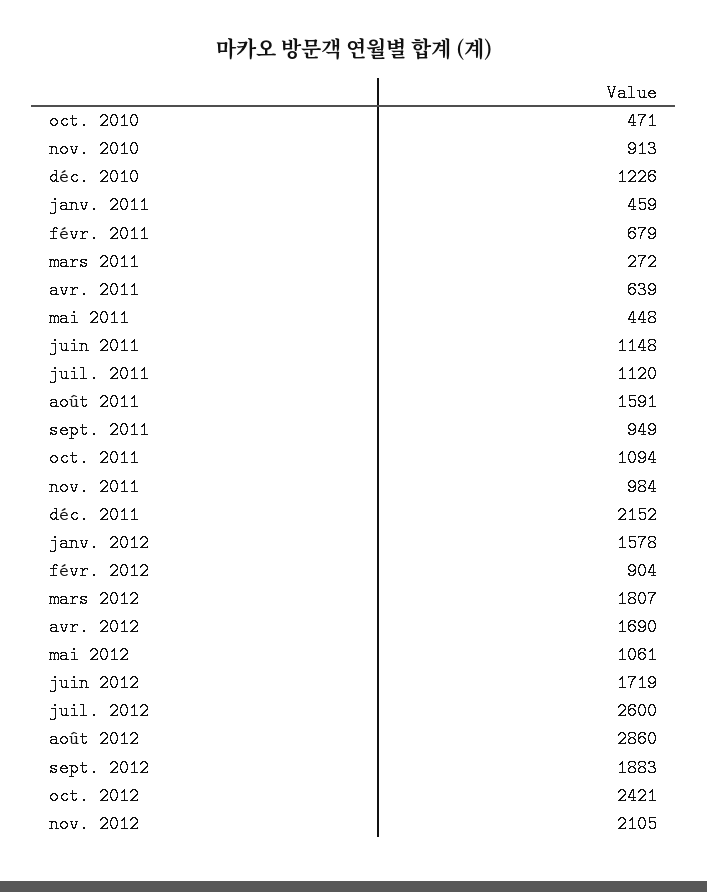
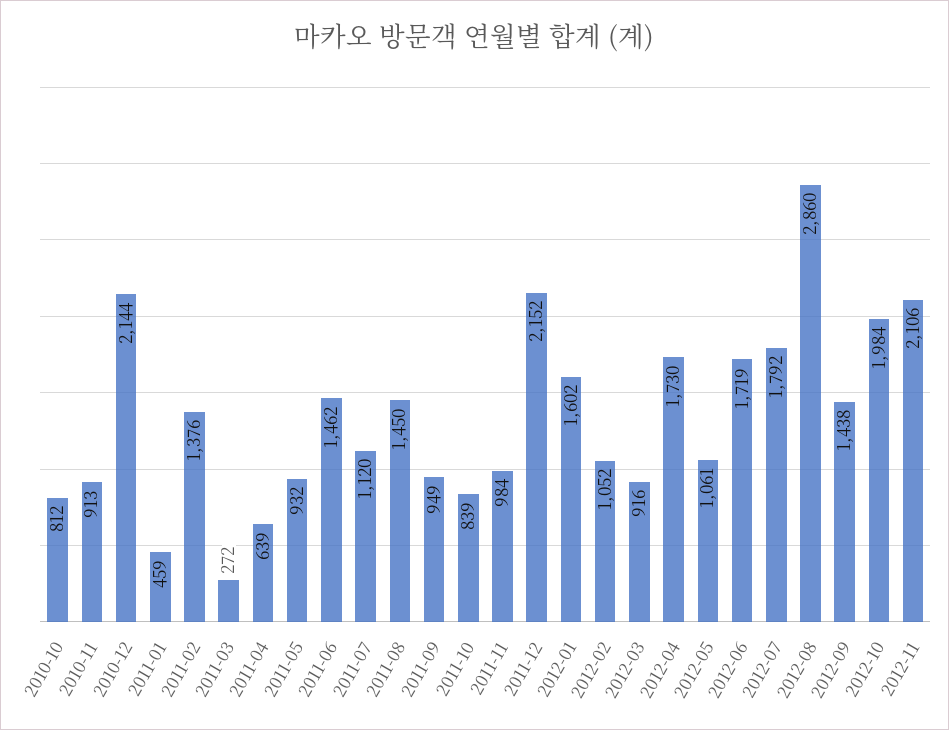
  {
-   "oct. 2010": 471,
+   "oct. 2010": 812,
    "nov. 2010": 913,
-   "déc. 2010": 1226,
+   "déc. 2010": 2144,
    "janv. 2011": 459,
-   "févr. 2011": 679,
+   "févr. 2011": 1376,
    "mars 2011": 272,
    "avr. 2011": 639,
-   "mai 2011": 448,
+   "mai 2011": 932,
-   "juin 2011": 1148,
+   "juin 2011": 1462,
    "juil. 2011": 1120,
-   "août 2011": 1591,
+   "août 2011": 1450,
    "sept. 2011": 949,
-   "oct. 2011": 1094,
+   "oct. 2011": 839,
    "nov. 2011": 984,
    "déc. 2011": 2152,
-   "janv. 2012": 1578,
+   "janv. 2012": 1602,
-   "févr. 2012": 904,
+   "févr. 2012": 1052,
-   "mars 2012": 1807,
+   "mars 2012": 916,
-   "avr. 2012": 1690,
+   "avr. 2012": 1730,
    "mai 2012": 1061,
    "juin 2012": 1719,
-   "juil. 2012": 2600,
+   "juil. 2012": 1792,
    "août 2012": 2860,
-   "sept. 2012": 1883,
+   "sept. 2012": 1438,
-   "oct. 2012": 2421,
+   "oct. 2012": 1984,
-   "nov. 2012": 2105
+   "nov. 2012": 2106
  }

